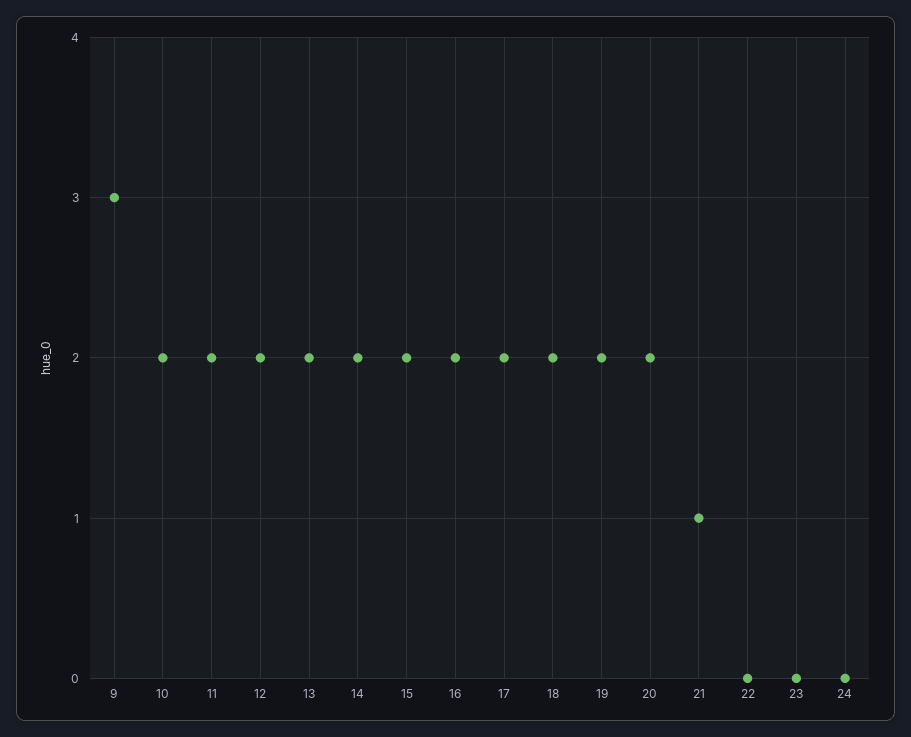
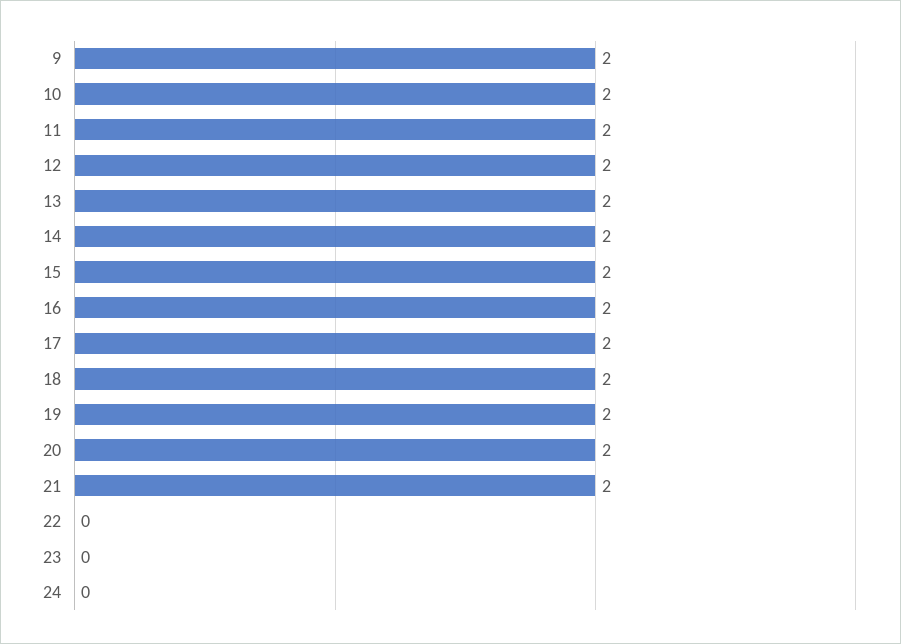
  {
-   "9": 3,
+   "9": 2,
    "10": 2,
    "11": 2,
    "12": 2,
    "13": 2,
    "14": 2,
    "15": 2,
    "16": 2,
    "17": 2,
    "18": 2,
    "19": 2,
    "20": 2,
-   "21": 1,
+   "21": 2,
    "22": 0,
    "23": 0,
    "24": 0
  }

